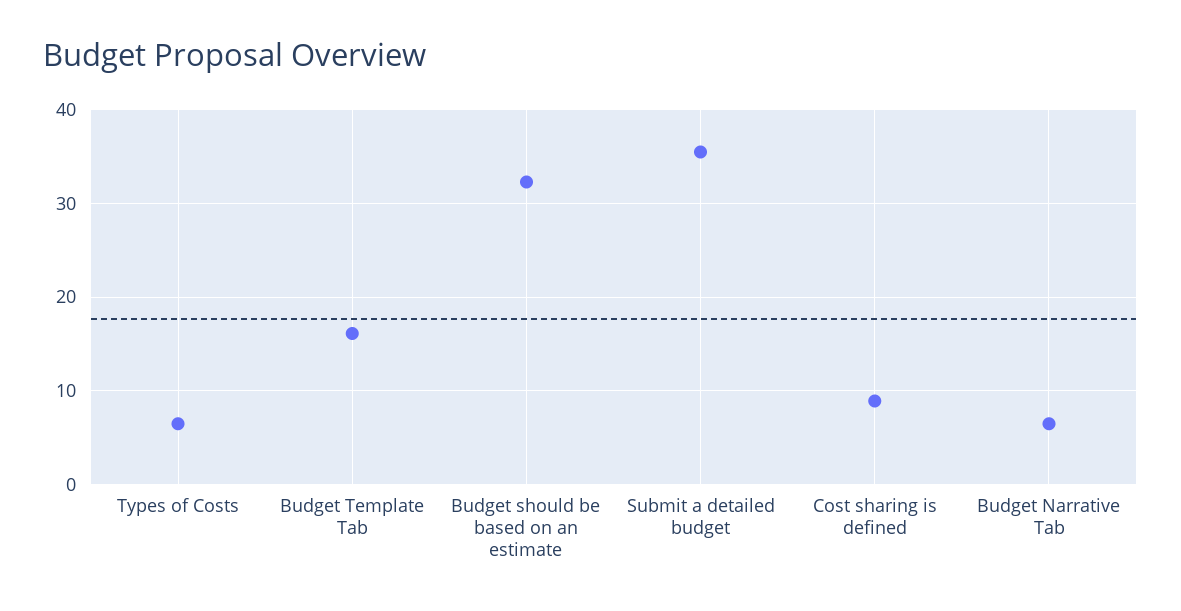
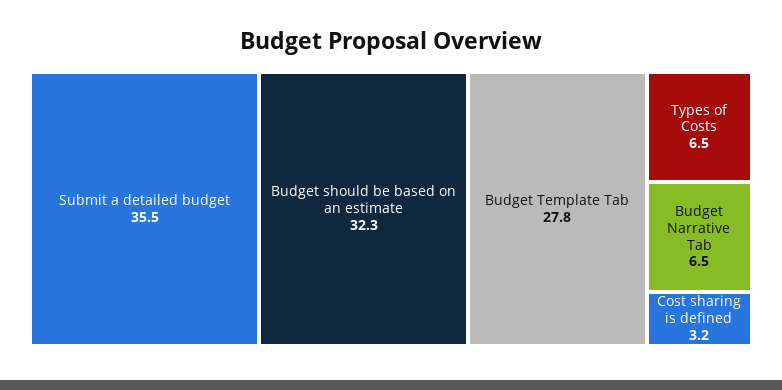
  {
    "Types of Costs": 6.5,
-   "Budget Template Tab": 16,
+   "Budget Template Tab": 27.8,
    "Budget should be based on an estimate": 32.3,
    "Submit a detailed budget": 35.5,
-   "Cost sharing is defined": 9,
+   "Cost sharing is defined": 3.2,
    "Budget Narrative Tab": 6.5
  }

